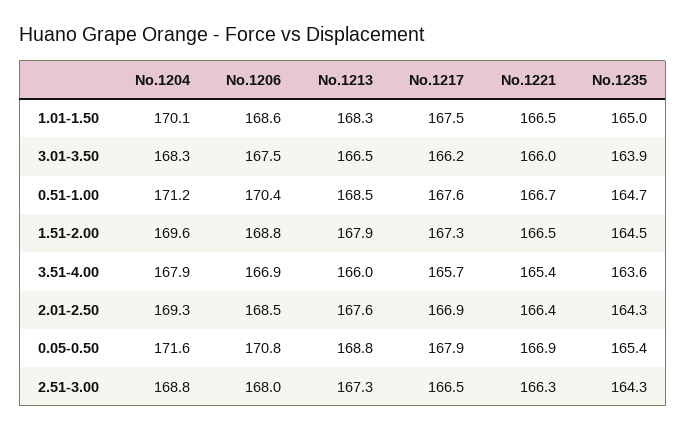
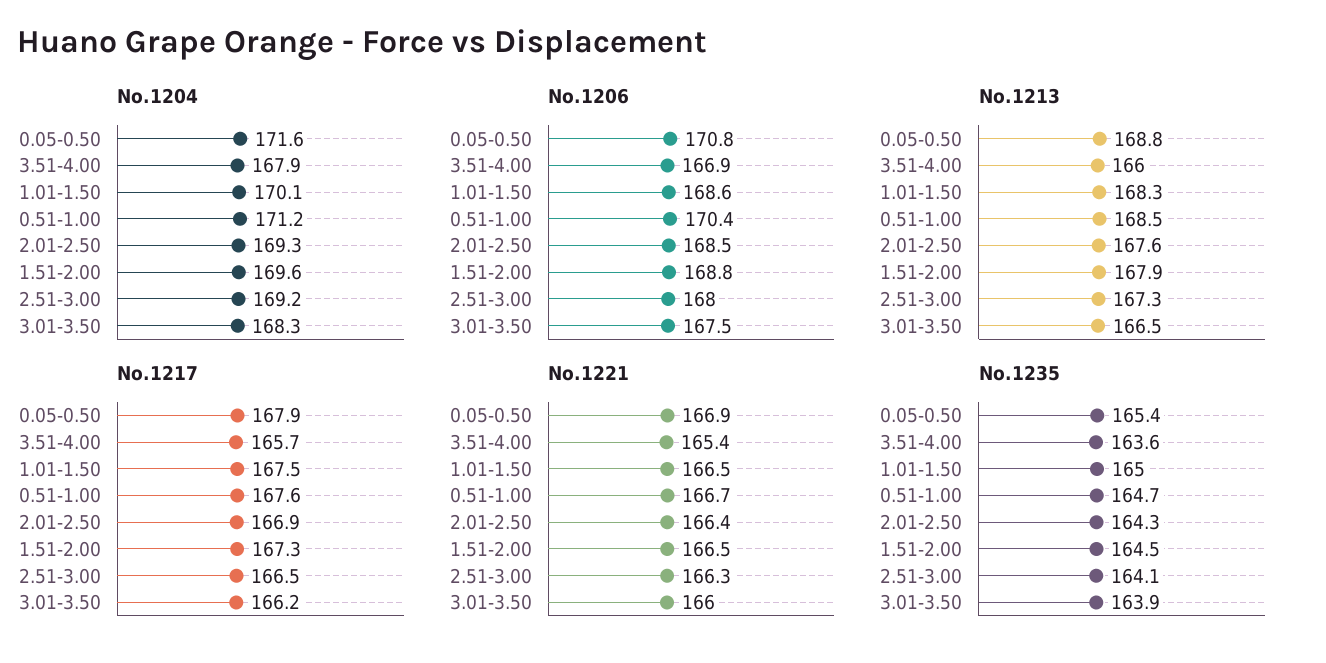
  {
    "No.1204": {
      "1.01-1.50": 170.1,
      "3.01-3.50": 168.3,
      "0.51-1.00": 171.2,
      "1.51-2.00": 169.6,
      "3.51-4.00": 167.9,
      "2.01-2.50": 169.3,
      "0.05-0.50": 171.6,
-     "2.51-3.00": 168.8
+     "2.51-3.00": 169.2
    },
    "No.1206": {
      "1.01-1.50": 168.6,
      "3.01-3.50": 167.5,
      "0.51-1.00": 170.4,
      "1.51-2.00": 168.8,
      "3.51-4.00": 166.9,
      "2.01-2.50": 168.5,
      "0.05-0.50": 170.8,
      "2.51-3.00": 168
    },
    "No.1213": {
      "1.01-1.50": 168.3,
      "3.01-3.50": 166.5,
      "0.51-1.00": 168.5,
      "1.51-2.00": 167.9,
      "3.51-4.00": 166,
      "2.01-2.50": 167.6,
      "0.05-0.50": 168.8,
      "2.51-3.00": 167.3
    },
    "No.1217": {
      "1.01-1.50": 167.5,
      "3.01-3.50": 166.2,
      "0.51-1.00": 167.6,
      "1.51-2.00": 167.3,
      "3.51-4.00": 165.7,
      "2.01-2.50": 166.9,
      "0.05-0.50": 167.9,
      "2.51-3.00": 166.5
    },
    "No.1221": {
      "1.01-1.50": 166.5,
      "3.01-3.50": 166,
      "0.51-1.00": 166.7,
      "1.51-2.00": 166.5,
      "3.51-4.00": 165.4,
      "2.01-2.50": 166.4,
      "0.05-0.50": 166.9,
      "2.51-3.00": 166.3
    },
    "No.1235": {
      "1.01-1.50": 165,
      "3.01-3.50": 163.9,
      "0.51-1.00": 164.7,
      "1.51-2.00": 164.5,
      "3.51-4.00": 163.6,
      "2.01-2.50": 164.3,
      "0.05-0.50": 165.4,
-     "2.51-3.00": 164.3
+     "2.51-3.00": 164.1
    }
  }

